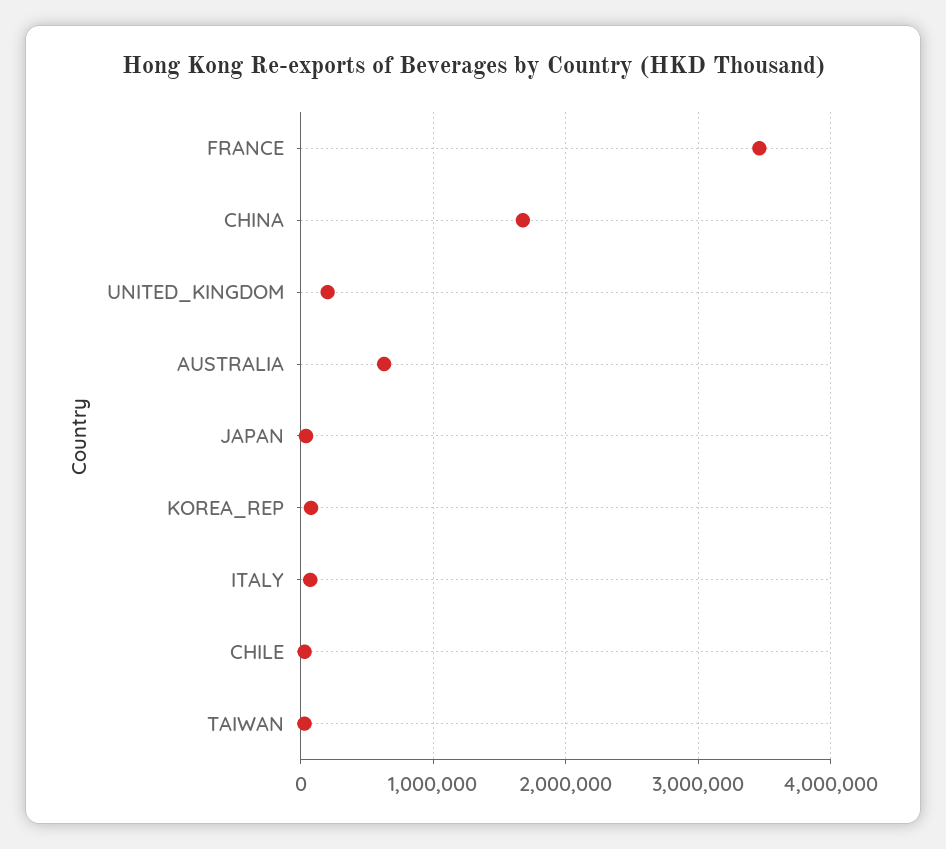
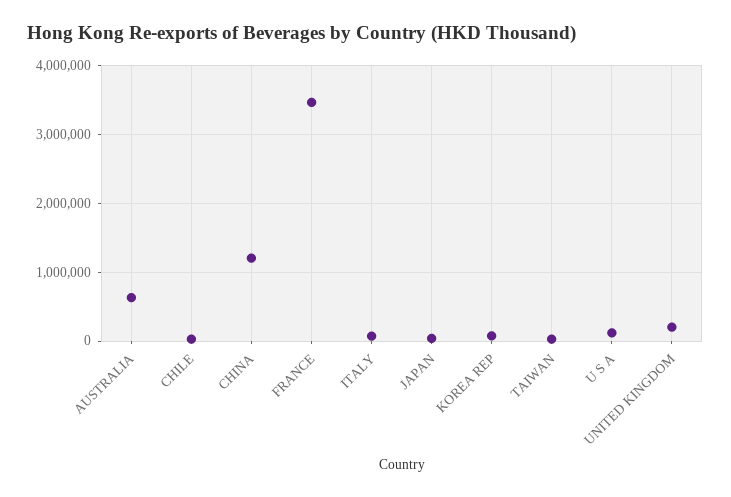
  {
    "FRANCE": 3500000,
-   "CHINA": 1700000,
+   "CHINA": 1200000,
    "UNITED_KINGDOM": 200000,
    "AUSTRALIA": 600000,
    "JAPAN": 0,
    "KOREA_REP": 100000,
    "ITALY": 100000,
    "CHILE": 0,
-   "TAIWAN": 0
+   "TAIWAN": 0,
+   "U S A": 100000
  }

